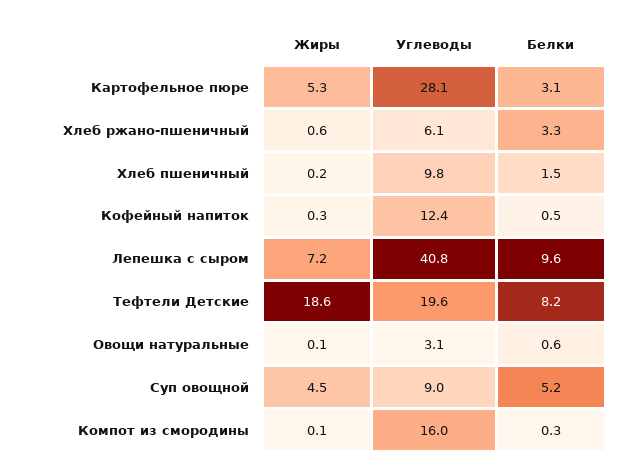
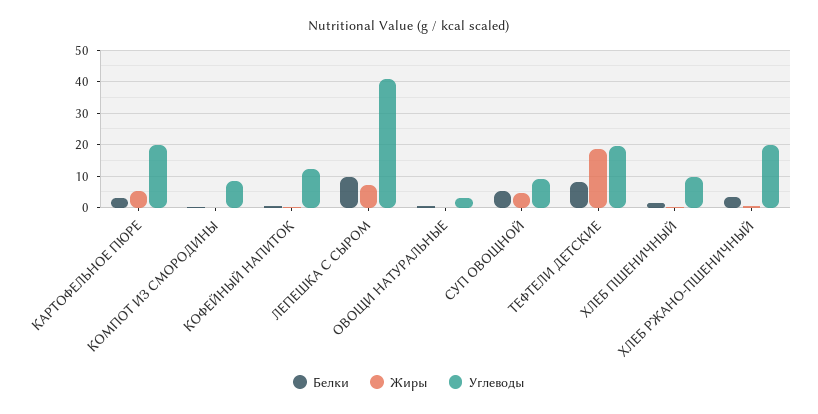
  {
    "Жиры": {
      "Картофельное пюре": 5.3,
      "Хлеб ржано-пшеничный": 0.6,
      "Хлеб пшеничный": 0.2,
      "Кофейный напиток": 0.3,
      "Лепешка с сыром": 7.2,
      "Тефтели Детские": 18.6,
      "Овощи натуральные": 0.1,
      "Суп овощной": 4.5,
      "Компот из смородины": 0.1
    },
    "Углеводы": {
-     "Картофельное пюре": 28.1,
+     "Картофельное пюре": 20,
-     "Хлеб ржано-пшеничный": 6.1,
+     "Хлеб ржано-пшеничный": 20,
      "Хлеб пшеничный": 9.8,
      "Кофейный напиток": 12.4,
      "Лепешка с сыром": 40.8,
      "Тефтели Детские": 19.6,
      "Овощи натуральные": 3.1,
      "Суп овощной": 9,
-     "Компот из смородины": 16
+     "Компот из смородины": 8
    },
    "Белки": {
      "Картофельное пюре": 3.1,
      "Хлеб ржано-пшеничный": 3.3,
      "Хлеб пшеничный": 1.5,
      "Кофейный напиток": 0.5,
      "Лепешка с сыром": 9.6,
      "Тефтели Детские": 8.2,
      "Овощи натуральные": 0.6,
      "Суп овощной": 5.2,
      "Компот из смородины": 0.3
    }
  }

